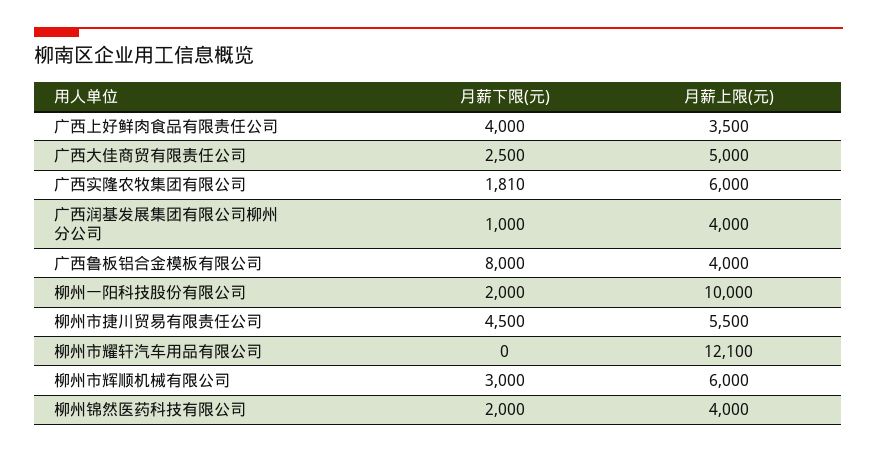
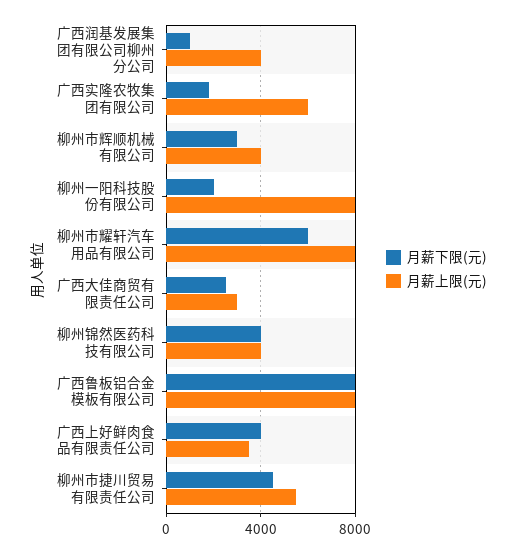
  {
    "月薪下限(元)": {
      "广西上好鲜肉食品有限责任公司": 4000,
      "广西大佳商贸有限责任公司": 2500,
      "广西实隆农牧集团有限公司": 1810,
      "广西润基发展集团有限公司柳州分公司": 1000,
      "广西鲁板铝合金模板有限公司": 8000,
      "柳州一阳科技股份有限公司": 2000,
      "柳州市捷川贸易有限责任公司": 4500,
-     "柳州市耀轩汽车用品有限公司": 0,
+     "柳州市耀轩汽车用品有限公司": 6000,
      "柳州市辉顺机械有限公司": 3000,
-     "柳州锦然医药科技有限公司": 2000
+     "柳州锦然医药科技有限公司": 4000
    },
    "月薪上限(元)": {
      "广西上好鲜肉食品有限责任公司": 3500,
-     "广西大佳商贸有限责任公司": 5000,
+     "广西大佳商贸有限责任公司": 3000,
      "广西实隆农牧集团有限公司": 6000,
      "广西润基发展集团有限公司柳州分公司": 4000,
-     "广西鲁板铝合金模板有限公司": 4000,
+     "广西鲁板铝合金模板有限公司": 8000,
-     "柳州一阳科技股份有限公司": 10000,
+     "柳州一阳科技股份有限公司": 8000,
      "柳州市捷川贸易有限责任公司": 5500,
-     "柳州市耀轩汽车用品有限公司": 12100,
+     "柳州市耀轩汽车用品有限公司": 8000,
-     "柳州市辉顺机械有限公司": 6000,
+     "柳州市辉顺机械有限公司": 4000,
      "柳州锦然医药科技有限公司": 4000
    }
  }

